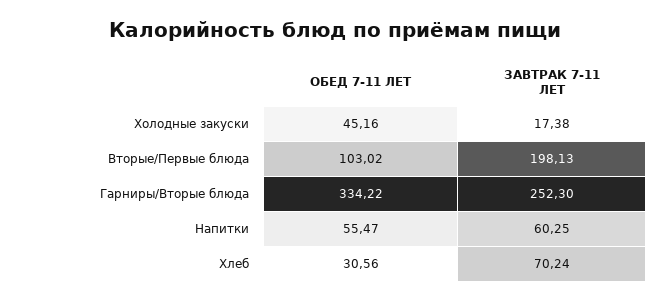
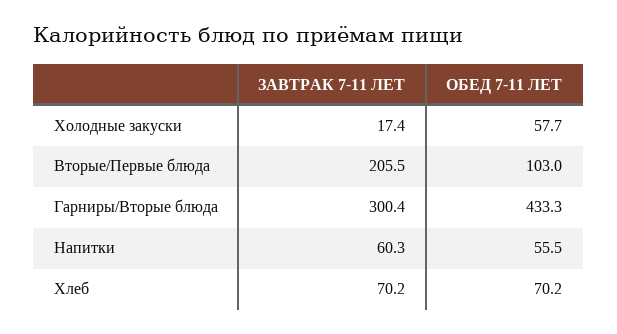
  {
    "ОБЕД 7-11 ЛЕТ": {
-     "Холодные закуски": 45.16,
+     "Холодные закуски": 57.7,
      "Вторые/Первые блюда": 103.02,
-     "Гарниры/Вторые блюда": 334.22,
+     "Гарниры/Вторые блюда": 433.3,
      "Напитки": 55.47,
-     "Хлеб": 30.56
+     "Хлеб": 70.2
    },
    "ЗАВТРАК 7-11 ЛЕТ": {
      "Холодные закуски": 17.38,
-     "Вторые/Первые блюда": 198.13,
+     "Вторые/Первые блюда": 205.5,
-     "Гарниры/Вторые блюда": 252.3,
+     "Гарниры/Вторые блюда": 300.4,
      "Напитки": 60.25,
      "Хлеб": 70.24
    }
  }

